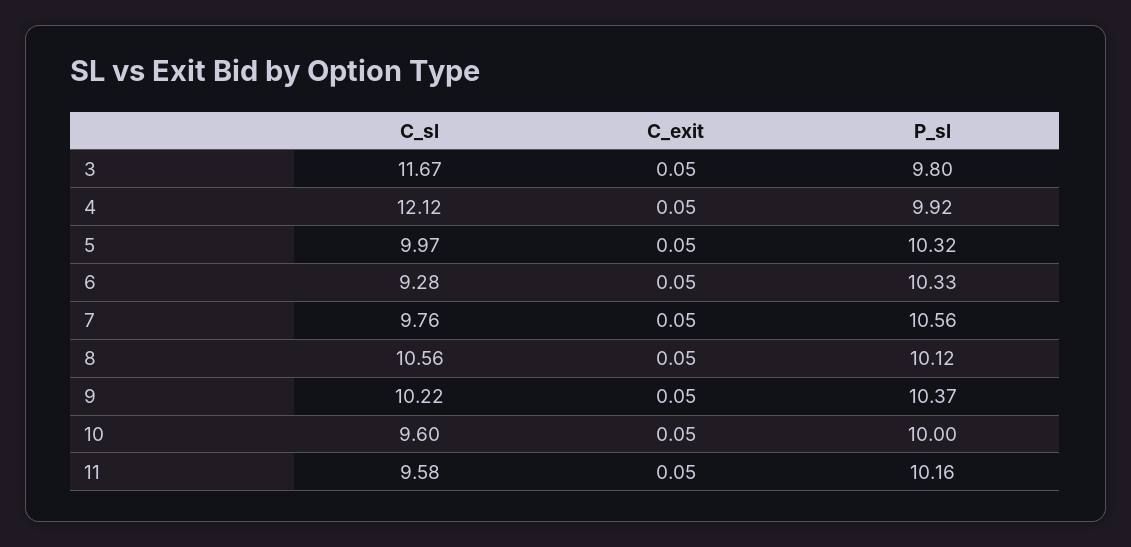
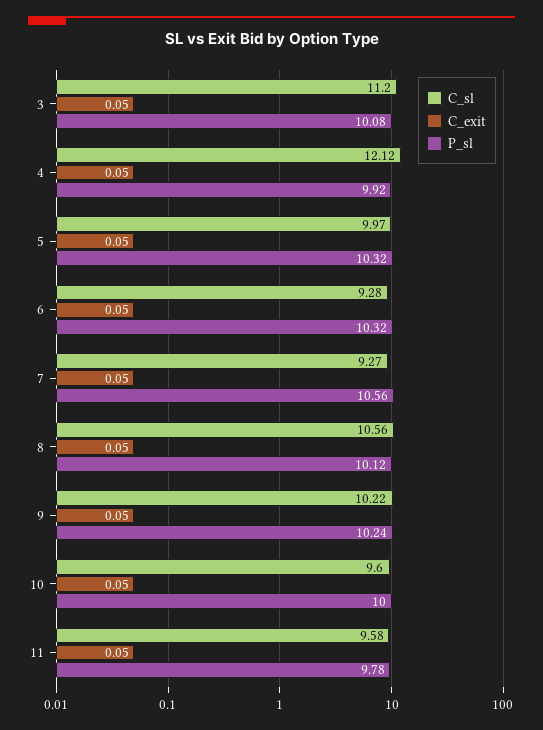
  {
    "C_sl": {
-     "3": 11.67,
+     "3": 11.2,
      "4": 12.12,
      "5": 9.97,
      "6": 9.28,
-     "7": 9.76,
+     "7": 9.27,
      "8": 10.56,
      "9": 10.22,
      "10": 9.6,
      "11": 9.58
    },
    "C_exit": {
      "3": 0.05,
      "4": 0.05,
      "5": 0.05,
      "6": 0.05,
      "7": 0.05,
      "8": 0.05,
      "9": 0.05,
      "10": 0.05,
      "11": 0.05
    },
    "P_sl": {
-     "3": 9.8,
+     "3": 10.08,
      "4": 9.92,
      "5": 10.32,
-     "6": 10.33,
+     "6": 10.32,
      "7": 10.56,
      "8": 10.12,
-     "9": 10.37,
+     "9": 10.24,
      "10": 10,
-     "11": 10.16
+     "11": 9.78
    }
  }

